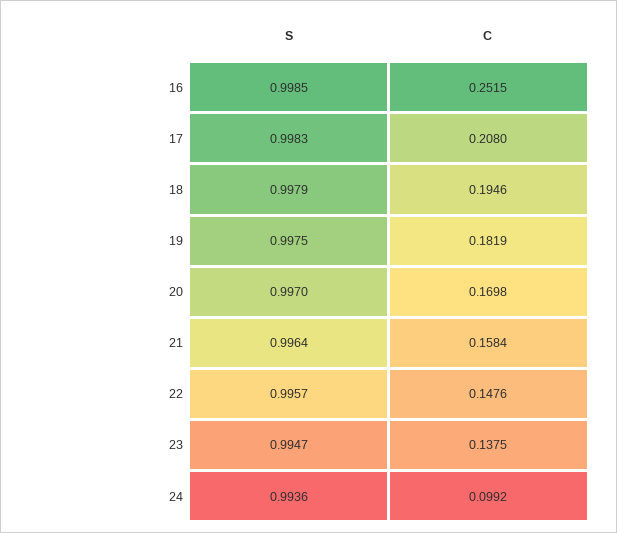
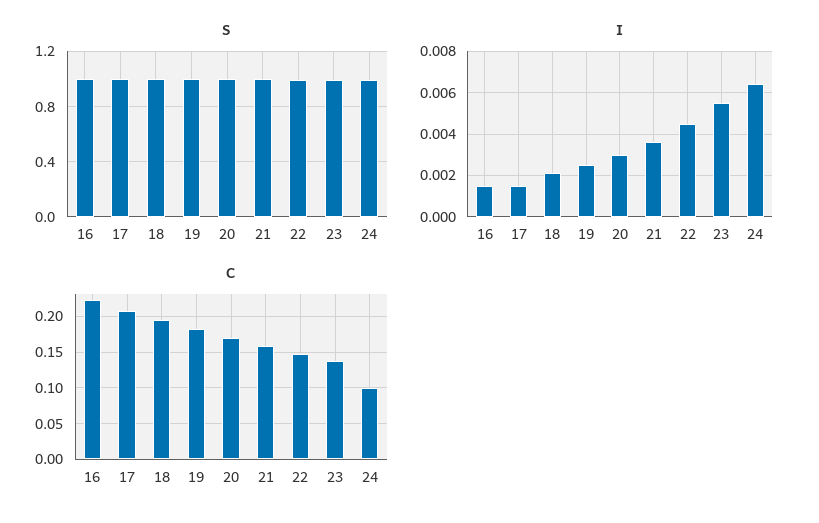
  {
    "S": {
      "16": 0.9985,
      "17": 0.9983,
      "18": 0.9979,
      "19": 0.9975,
      "20": 0.997,
      "21": 0.9964,
      "22": 0.9957,
      "23": 0.9947,
      "24": 0.9936
    },
    "C": {
-     "16": 0.2515,
+     "16": 0.22,
      "17": 0.208,
      "18": 0.1946,
      "19": 0.1819,
      "20": 0.1698,
      "21": 0.1584,
      "22": 0.1476,
      "23": 0.1375,
      "24": 0.0992
-   }
+   },
+   "I": {
+     "16": 0.0015,
+     "17": 0.0015,
+     "18": 0.002,
+     "19": 0.0025,
+     "20": 0.003,
+     "21": 0.0035,
+     "22": 0.0045,
+     "23": 0.0055,
+     "24": 0.0065
+   }
  }

